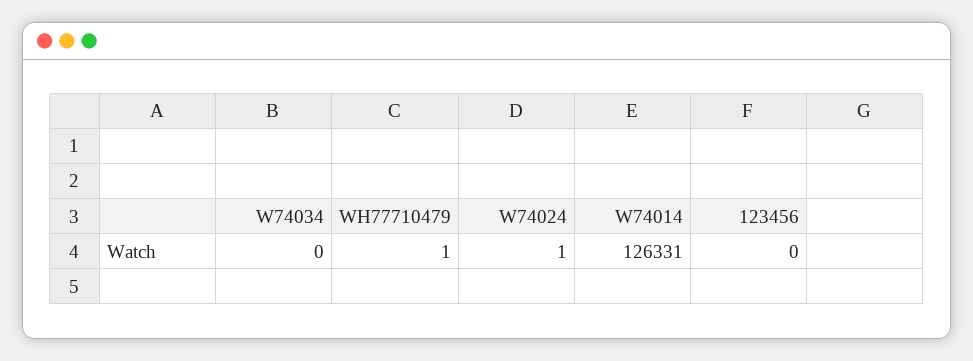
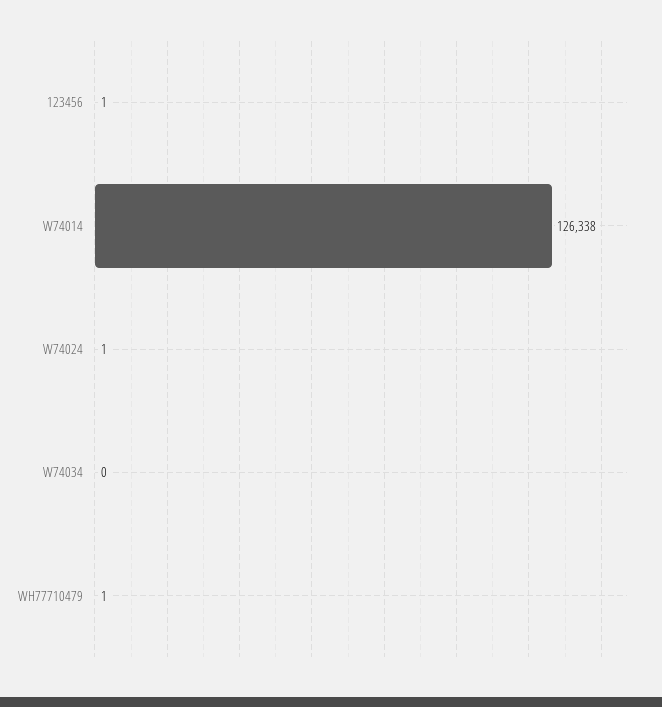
  {
    "W74034": 0,
    "WH77710479": 1,
    "W74024": 1,
-   "W74014": 126331,
+   "W74014": 126338,
-   "123456": 0
+   "123456": 1
  }

